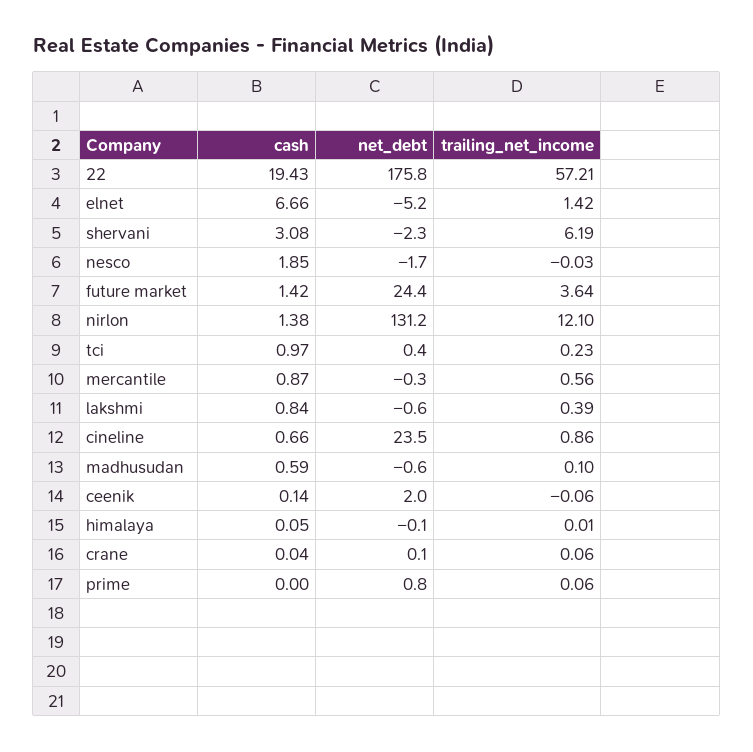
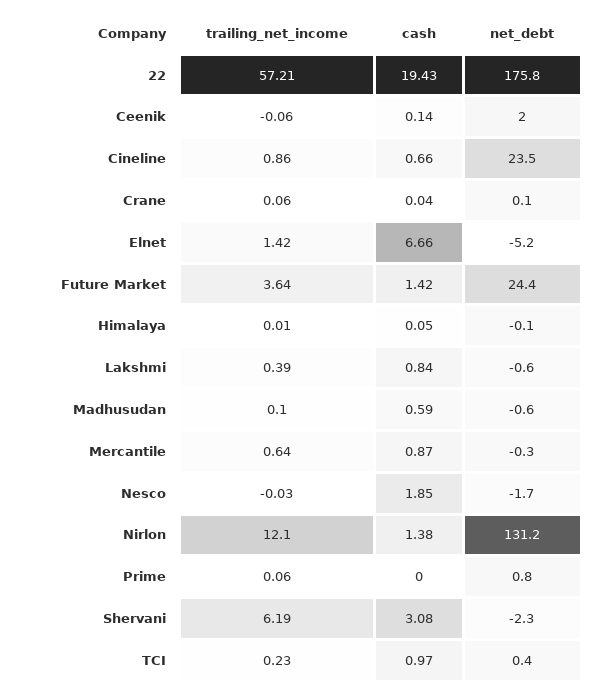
  {
    "cash": {
      "22": 19.43,
      "elnet": 6.66,
      "shervani": 3.08,
      "nesco": 1.85,
      "future market": 1.42,
      "nirlon": 1.38,
      "tci": 0.97,
      "mercantile": 0.87,
      "lakshmi": 0.84,
      "cineline": 0.66,
      "madhusudan": 0.59,
      "ceenik": 0.14,
      "himalaya": 0.05,
      "crane": 0.04,
      "prime": 0
    },
    "net_debt": {
      "22": 175.8,
      "elnet": -5.2,
      "shervani": -2.3,
      "nesco": -1.7,
      "future market": 24.4,
      "nirlon": 131.2,
      "tci": 0.4,
      "mercantile": -0.3,
      "lakshmi": -0.6,
      "cineline": 23.5,
      "madhusudan": -0.6,
      "ceenik": 2,
      "himalaya": -0.1,
      "crane": 0.1,
      "prime": 0.8
    },
    "trailing_net_income": {
      "22": 57.21,
      "elnet": 1.42,
      "shervani": 6.19,
      "nesco": -0.03,
      "future market": 3.64,
      "nirlon": 12.1,
      "tci": 0.23,
-     "mercantile": 0.56,
+     "mercantile": 0.64,
      "lakshmi": 0.39,
      "cineline": 0.86,
      "madhusudan": 0.1,
      "ceenik": -0.06,
      "himalaya": 0.01,
      "crane": 0.06,
      "prime": 0.06
    }
  }

